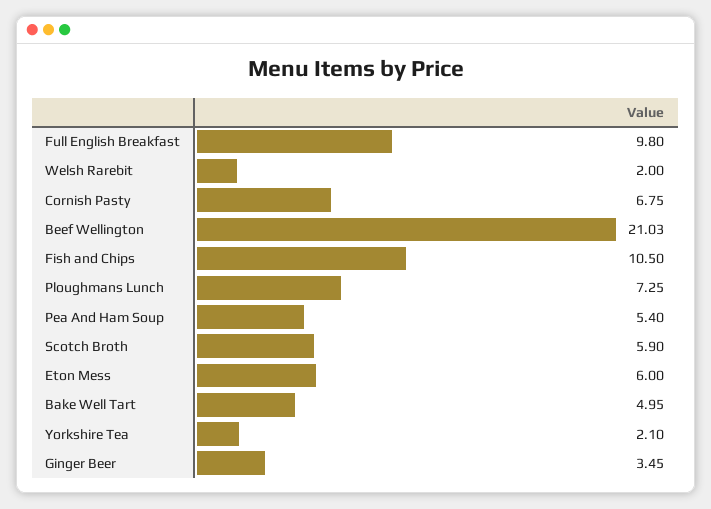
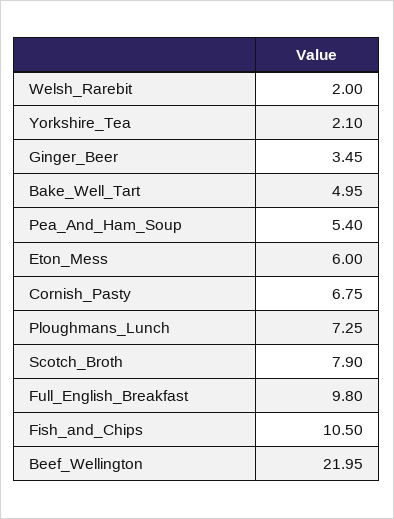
  {
    "Full English Breakfast": 9.8,
    "Welsh Rarebit": 2,
    "Cornish Pasty": 6.75,
-   "Beef Wellington": 21.03,
+   "Beef Wellington": 21.95,
    "Fish and Chips": 10.5,
    "Ploughmans Lunch": 7.25,
    "Pea And Ham Soup": 5.4,
-   "Scotch Broth": 5.9,
+   "Scotch Broth": 7.9,
    "Eton Mess": 6,
    "Bake Well Tart": 4.95,
    "Yorkshire Tea": 2.1,
    "Ginger Beer": 3.45
  }

